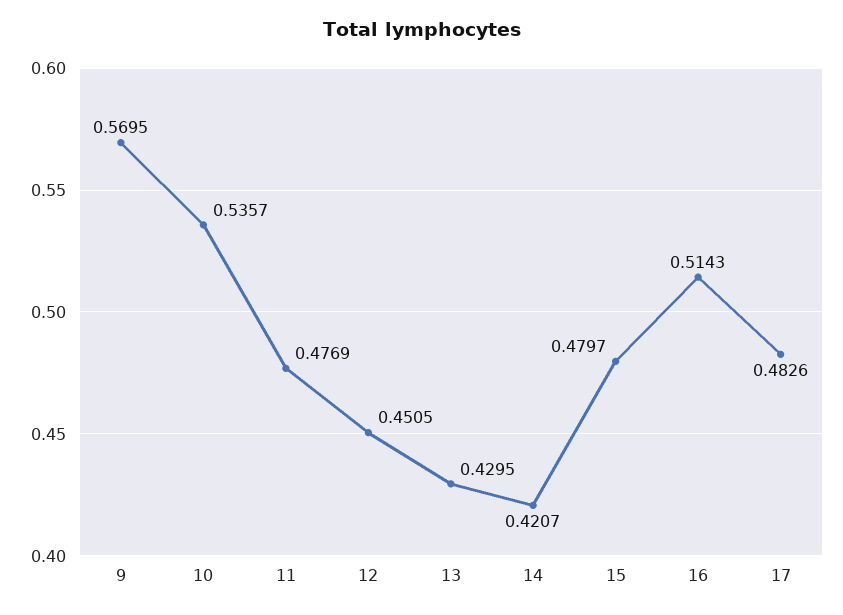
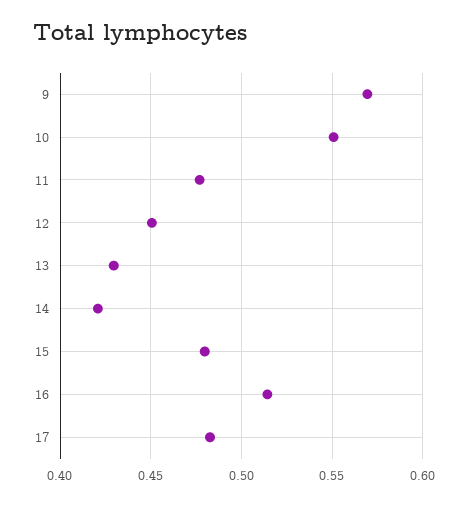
  {
    "9": 0.5695,
-   "10": 0.5357,
+   "10": 0.55,
    "11": 0.4769,
    "12": 0.4505,
    "13": 0.4295,
    "14": 0.4207,
    "15": 0.4797,
    "16": 0.5143,
    "17": 0.4826
  }

